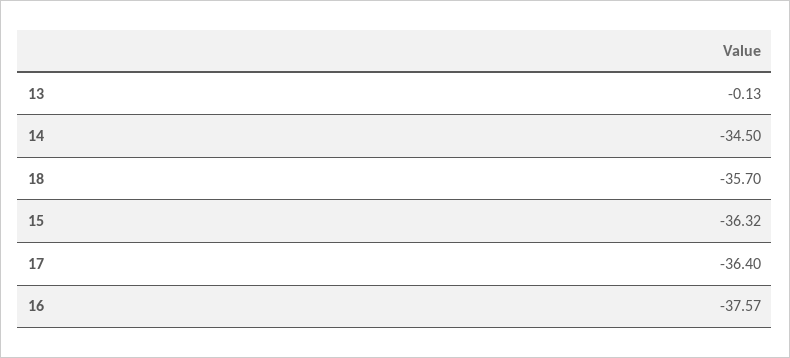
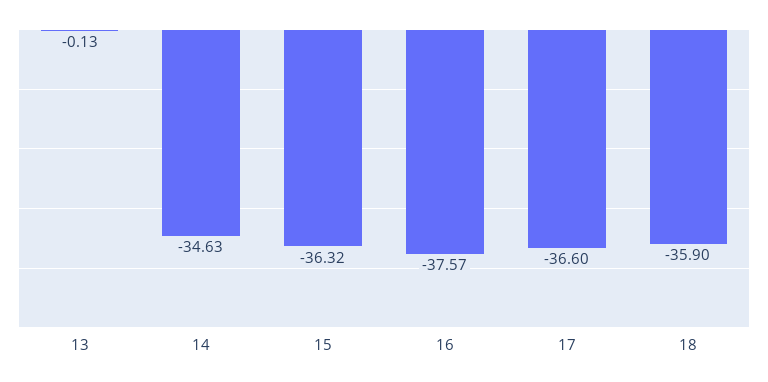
  {
    "13": -0.13,
-   "14": -34.5,
+   "14": -34.63,
-   "18": -35.7,
+   "18": -35.9,
    "15": -36.32,
-   "17": -36.4,
+   "17": -36.6,
    "16": -37.57
  }

